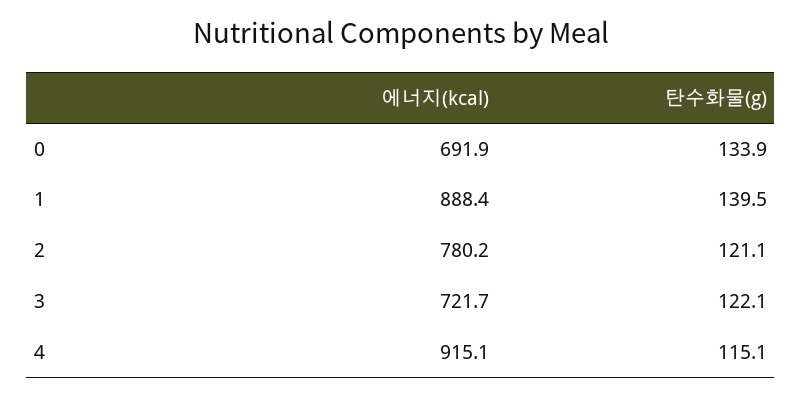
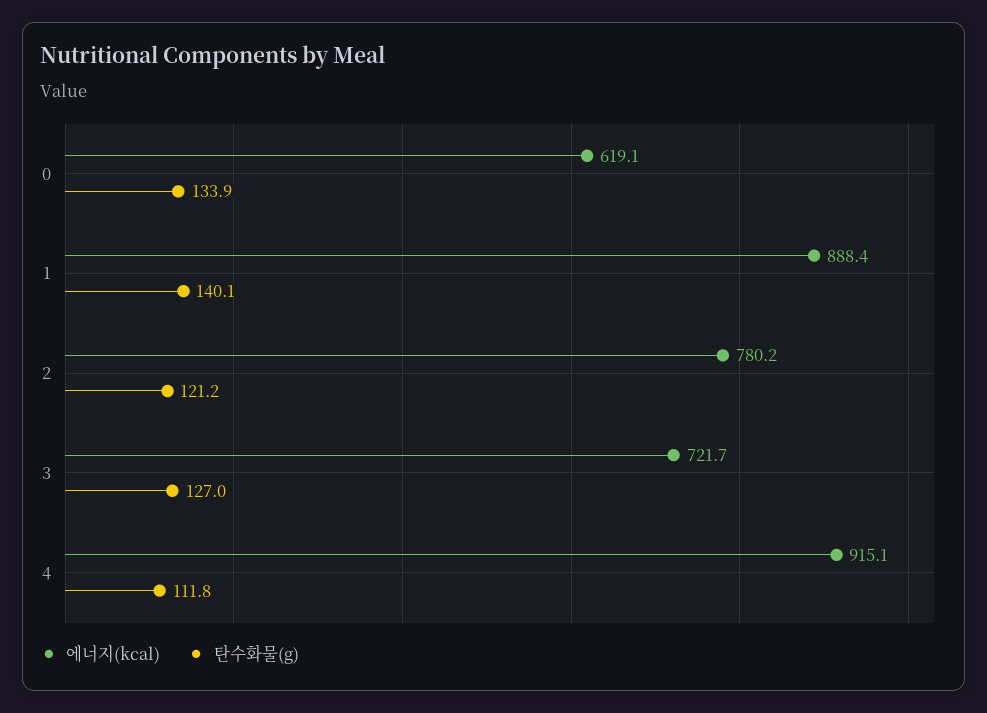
  {
    "에너지(kcal)": {
-     "0": 691.9,
+     "0": 619.1,
      "1": 888.4,
      "2": 780.2,
      "3": 721.7,
      "4": 915.1
    },
    "탄수화물(g)": {
      "0": 133.9,
-     "1": 139.5,
+     "1": 140.1,
-     "2": 121.1,
+     "2": 121.2,
-     "3": 122.1,
+     "3": 127,
-     "4": 115.1
+     "4": 111.8
    }
  }

